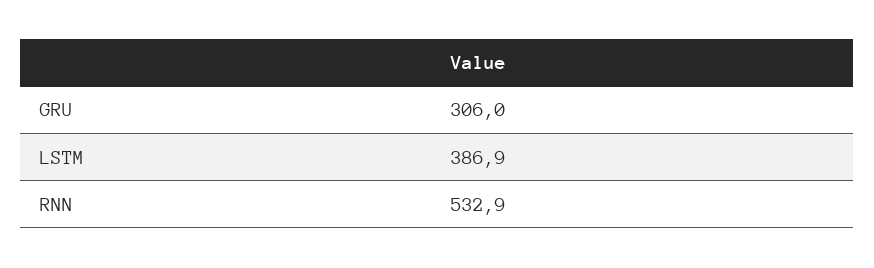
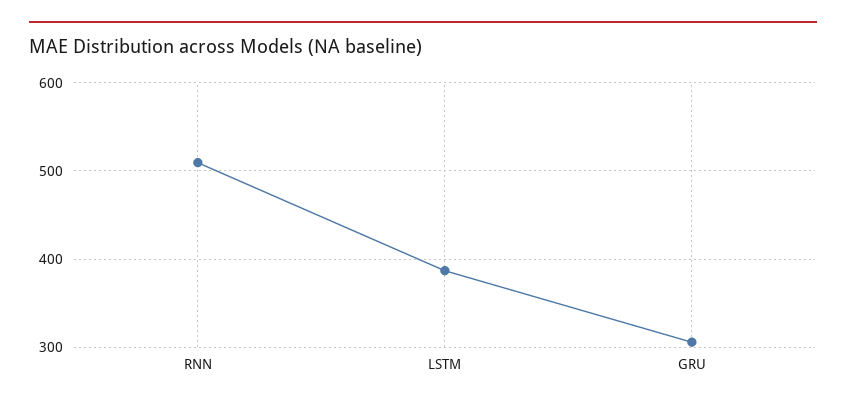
  {
    "GRU": 306,
    "LSTM": 386.9,
-   "RNN": 532.9
+   "RNN": 510
  }

